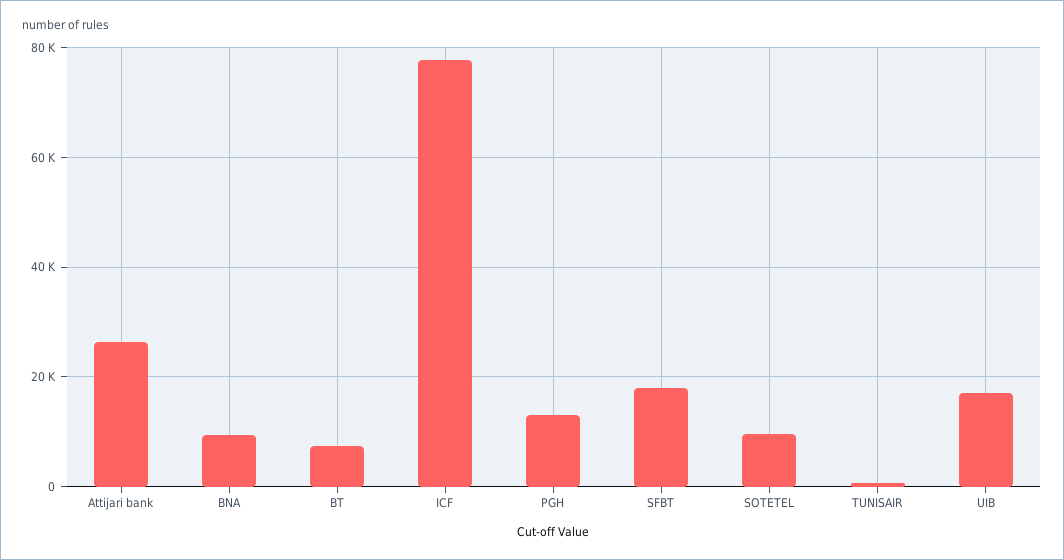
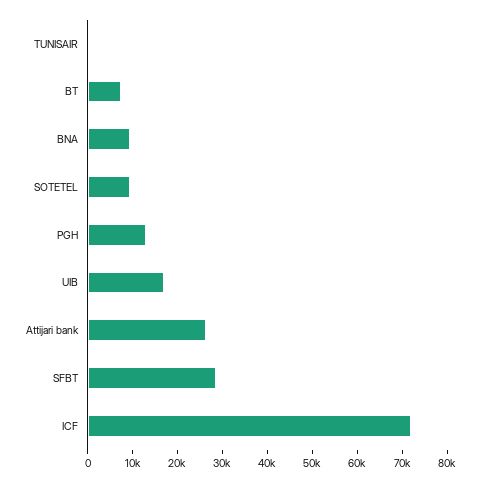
  {
    "Attijari bank": 26000,
    "BNA": 10000,
    "BT": 8000,
-   "ICF": 78000,
+   "ICF": 72000,
    "PGH": 14000,
-   "SFBT": 18000,
+   "SFBT": 28000,
    "SOTETEL": 10000,
    "TUNISAIR": 0,
    "UIB": 18000
  }

